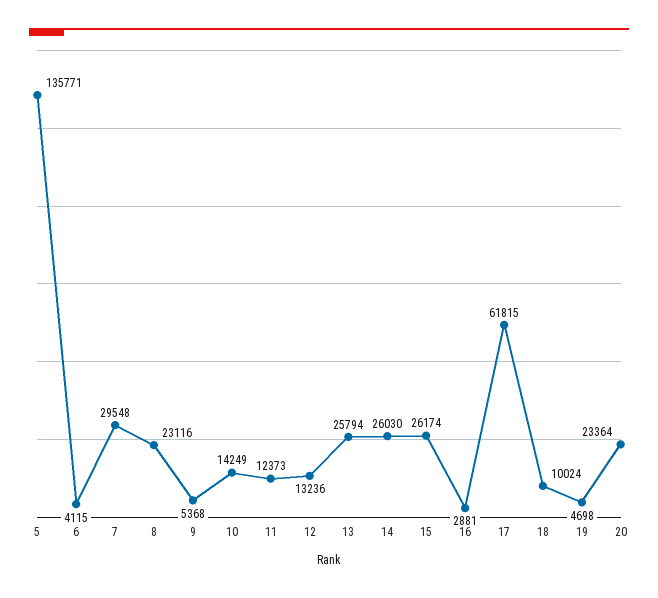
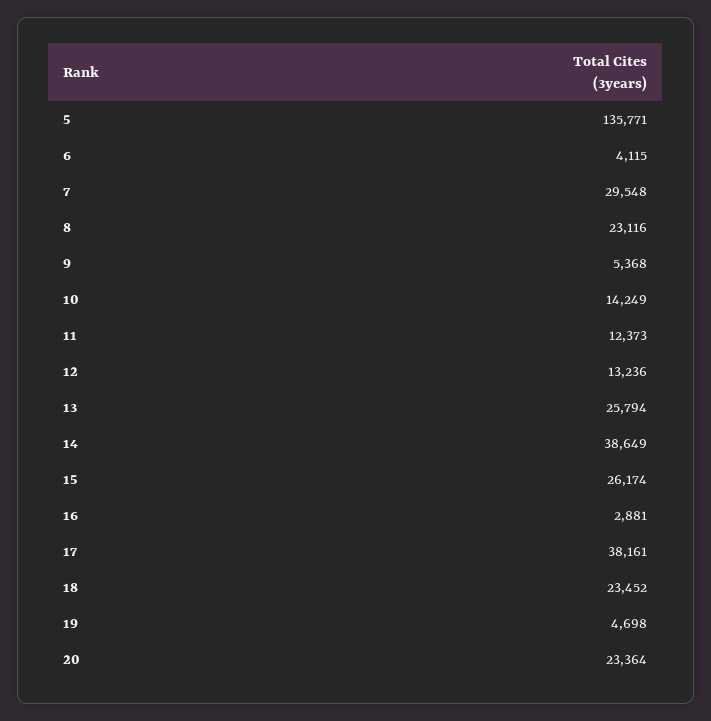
  {
    "5": 135771,
    "6": 4115,
    "7": 29548,
    "8": 23116,
    "9": 5368,
    "10": 14249,
    "11": 12373,
    "12": 13236,
    "13": 25794,
-   "14": 26030,
+   "14": 38649,
    "15": 26174,
    "16": 2881,
-   "17": 61815,
+   "17": 38161,
-   "18": 10024,
+   "18": 23452,
    "19": 4698,
    "20": 23364
  }

